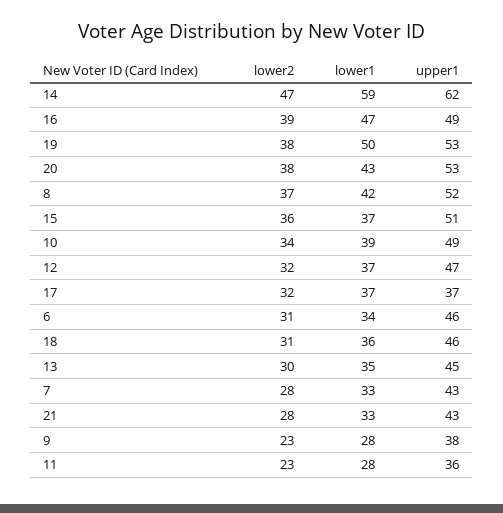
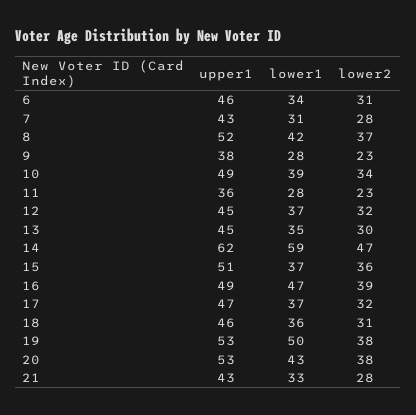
  {
    "lower2": {
      "14": 47,
      "16": 39,
      "19": 38,
      "20": 38,
      "8": 37,
      "15": 36,
      "10": 34,
      "12": 32,
      "17": 32,
      "6": 31,
      "18": 31,
      "13": 30,
      "7": 28,
      "21": 28,
      "9": 23,
      "11": 23
    },
    "lower1": {
      "14": 59,
      "16": 47,
      "19": 50,
      "20": 43,
      "8": 42,
      "15": 37,
      "10": 39,
      "12": 37,
      "17": 37,
      "6": 34,
      "18": 36,
      "13": 35,
-     "7": 33,
+     "7": 31,
      "21": 33,
      "9": 28,
      "11": 28
    },
    "upper1": {
      "14": 62,
      "16": 49,
      "19": 53,
      "20": 53,
      "8": 52,
      "15": 51,
      "10": 49,
-     "12": 47,
+     "12": 45,
-     "17": 37,
+     "17": 47,
      "6": 46,
      "18": 46,
      "13": 45,
      "7": 43,
      "21": 43,
      "9": 38,
      "11": 36
    }
  }

